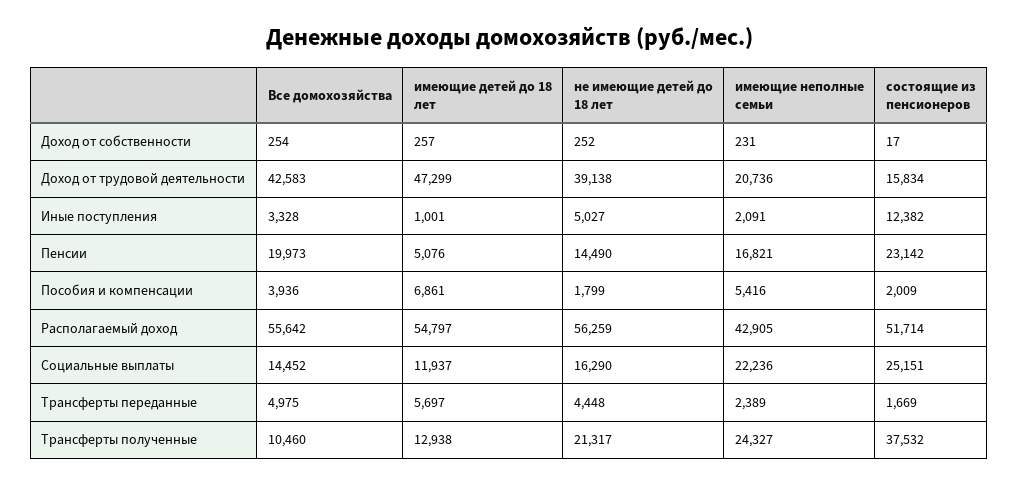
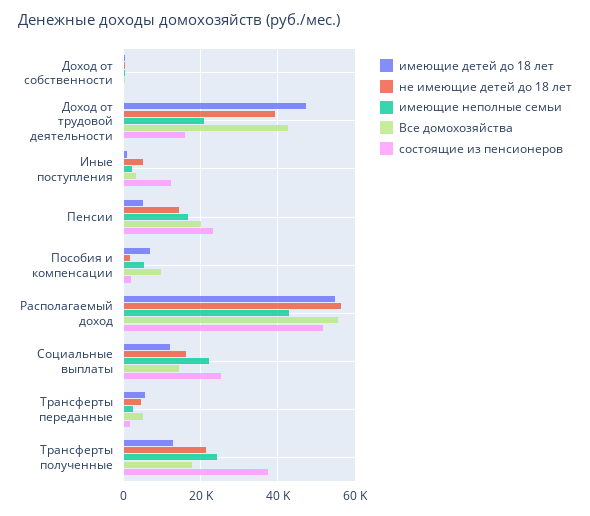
  {
    "Все домохозяйства": {
      "Доход от собственности": 254,
      "Доход от трудовой деятельности": 42583,
      "Иные поступления": 3328,
      "Пенсии": 19973,
-     "Пособия и компенсации": 3936,
+     "Пособия и компенсации": 10000,
      "Располагаемый доход": 55642,
      "Социальные выплаты": 14452,
      "Трансферты переданные": 4975,
-     "Трансферты полученные": 10460
+     "Трансферты полученные": 18000
    },
    "имеющие детей до 18 лет": {
      "Доход от собственности": 257,
      "Доход от трудовой деятельности": 47299,
      "Иные поступления": 1001,
      "Пенсии": 5076,
      "Пособия и компенсации": 6861,
      "Располагаемый доход": 54797,
      "Социальные выплаты": 11937,
      "Трансферты переданные": 5697,
      "Трансферты полученные": 12938
    },
    "не имеющие детей до 18 лет": {
      "Доход от собственности": 252,
      "Доход от трудовой деятельности": 39138,
      "Иные поступления": 5027,
      "Пенсии": 14490,
      "Пособия и компенсации": 1799,
      "Располагаемый доход": 56259,
      "Социальные выплаты": 16290,
      "Трансферты переданные": 4448,
      "Трансферты полученные": 21317
    },
    "имеющие неполные семьи": {
      "Доход от собственности": 231,
      "Доход от трудовой деятельности": 20736,
      "Иные поступления": 2091,
      "Пенсии": 16821,
      "Пособия и компенсации": 5416,
      "Располагаемый доход": 42905,
      "Социальные выплаты": 22236,
      "Трансферты переданные": 2389,
      "Трансферты полученные": 24327
    },
    "состоящие из пенсионеров": {
      "Доход от собственности": 17,
      "Доход от трудовой деятельности": 15834,
      "Иные поступления": 12382,
      "Пенсии": 23142,
      "Пособия и компенсации": 2009,
      "Располагаемый доход": 51714,
      "Социальные выплаты": 25151,
      "Трансферты переданные": 1669,
      "Трансферты полученные": 37532
    }
  }

